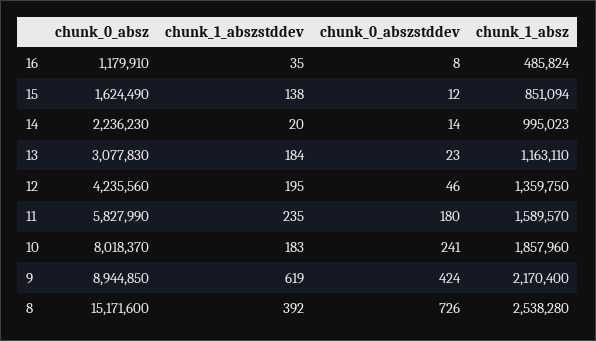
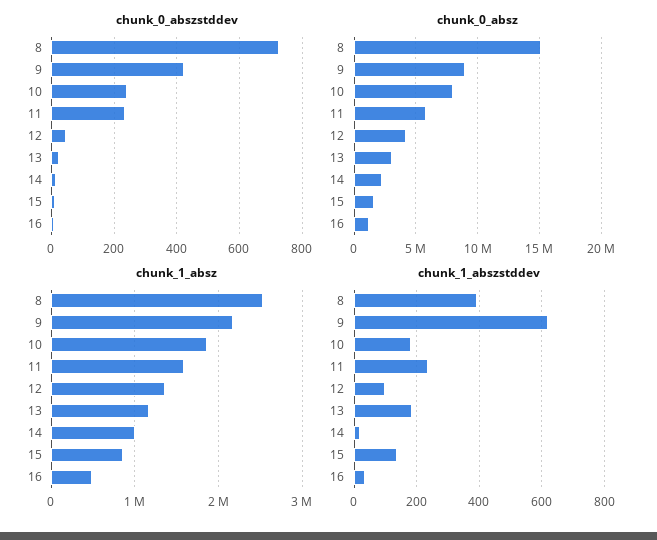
  {
    "chunk_0_absz": {
      "16": 1179910,
      "15": 1624490,
      "14": 2236230,
      "13": 3077830,
      "12": 4235560,
      "11": 5827990,
      "10": 8018370,
      "9": 8944850,
      "8": 15171600
    },
    "chunk_1_abszstddev": {
      "16": 35,
      "15": 138,
      "14": 20,
      "13": 184,
-     "12": 195,
+     "12": 100,
      "11": 235,
      "10": 183,
      "9": 619,
      "8": 392
    },
    "chunk_0_abszstddev": {
      "16": 8,
      "15": 12,
      "14": 14,
      "13": 23,
      "12": 46,
-     "11": 180,
+     "11": 240,
      "10": 241,
      "9": 424,
      "8": 726
    },
    "chunk_1_absz": {
      "16": 485824,
      "15": 851094,
      "14": 995023,
      "13": 1163110,
      "12": 1359750,
      "11": 1589570,
      "10": 1857960,
      "9": 2170400,
      "8": 2538280
    }
  }

